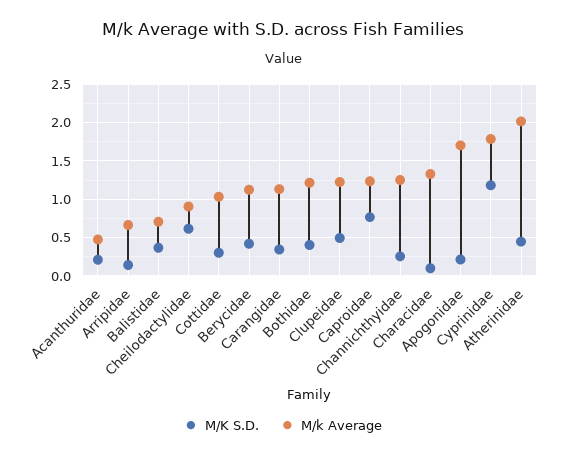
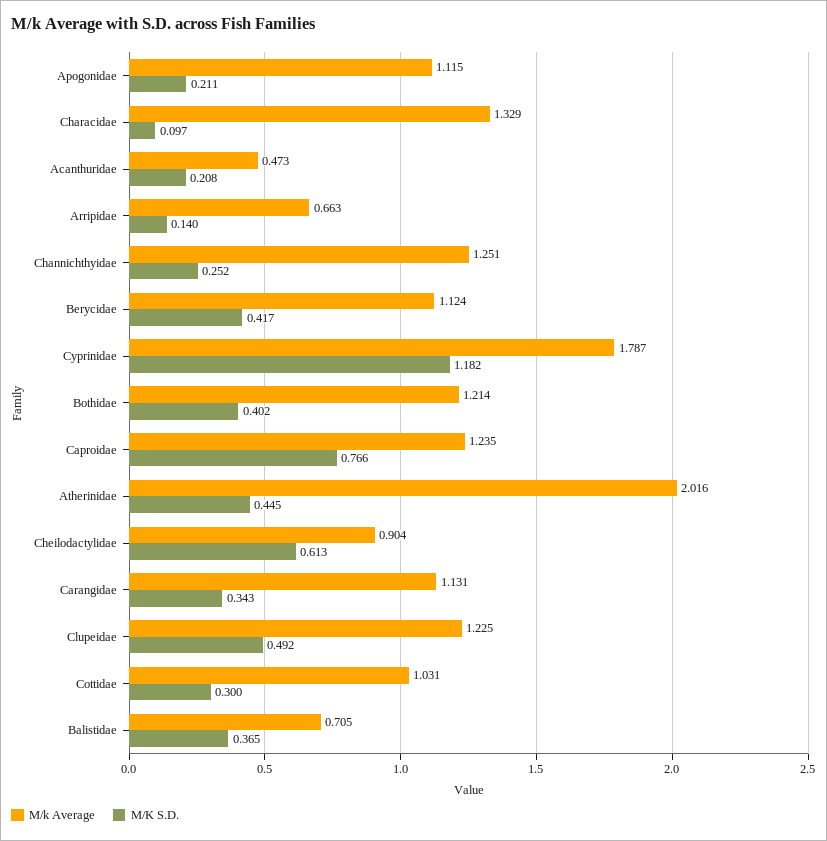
  {
    "M/K S.D.": {
      "Acanthuridae": 0.208,
      "Arripidae": 0.14,
      "Balistidae": 0.365,
      "Cheilodactylidae": 0.613,
      "Cottidae": 0.3,
      "Berycidae": 0.417,
      "Carangidae": 0.343,
      "Bothidae": 0.402,
      "Clupeidae": 0.492,
      "Caproidae": 0.766,
      "Channichthyidae": 0.252,
      "Characidae": 0.097,
      "Apogonidae": 0.211,
      "Cyprinidae": 1.182,
      "Atherinidae": 0.445
    },
    "M/k Average": {
      "Acanthuridae": 0.473,
      "Arripidae": 0.663,
      "Balistidae": 0.705,
      "Cheilodactylidae": 0.904,
      "Cottidae": 1.031,
      "Berycidae": 1.124,
      "Carangidae": 1.131,
      "Bothidae": 1.214,
      "Clupeidae": 1.225,
      "Caproidae": 1.235,
      "Channichthyidae": 1.251,
      "Characidae": 1.329,
-     "Apogonidae": 1.7,
+     "Apogonidae": 1.115,
      "Cyprinidae": 1.787,
      "Atherinidae": 2.016
    }
  }

